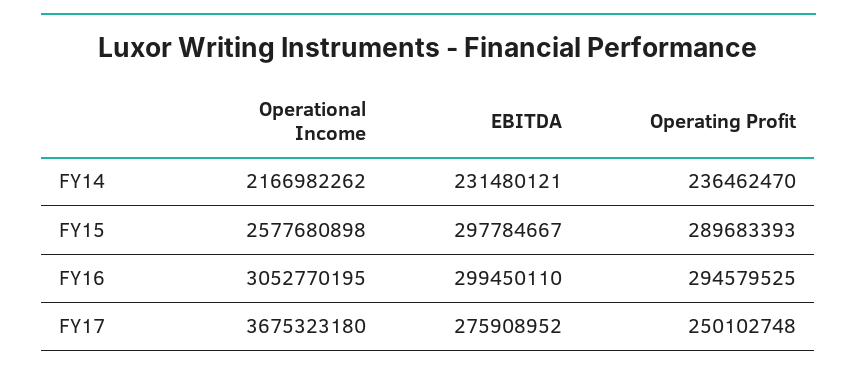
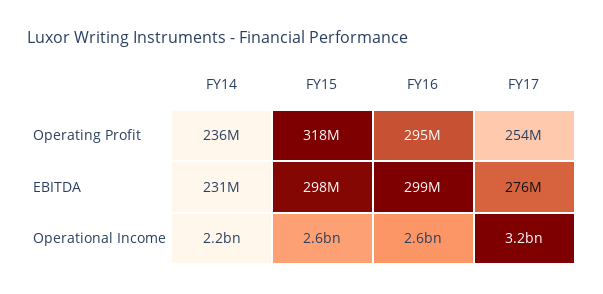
  {
    "Operational Income": {
      "FY14": 2166982262,
      "FY15": 2577680898,
-     "FY16": 3052770195,
+     "FY16": 2600000000,
-     "FY17": 3675323180
+     "FY17": 3200000000
    },
    "EBITDA": {
      "FY14": 231480121,
      "FY15": 297784667,
      "FY16": 299450110,
      "FY17": 275908952
    },
    "Operating Profit": {
      "FY14": 236462470,
-     "FY15": 289683393,
+     "FY15": 318000000,
      "FY16": 294579525,
-     "FY17": 250102748
+     "FY17": 254000000
    }
  }

